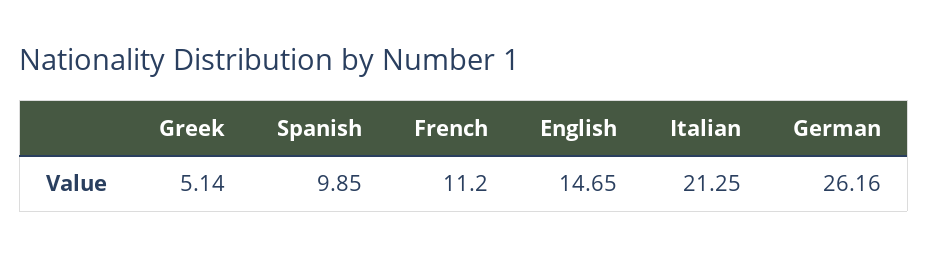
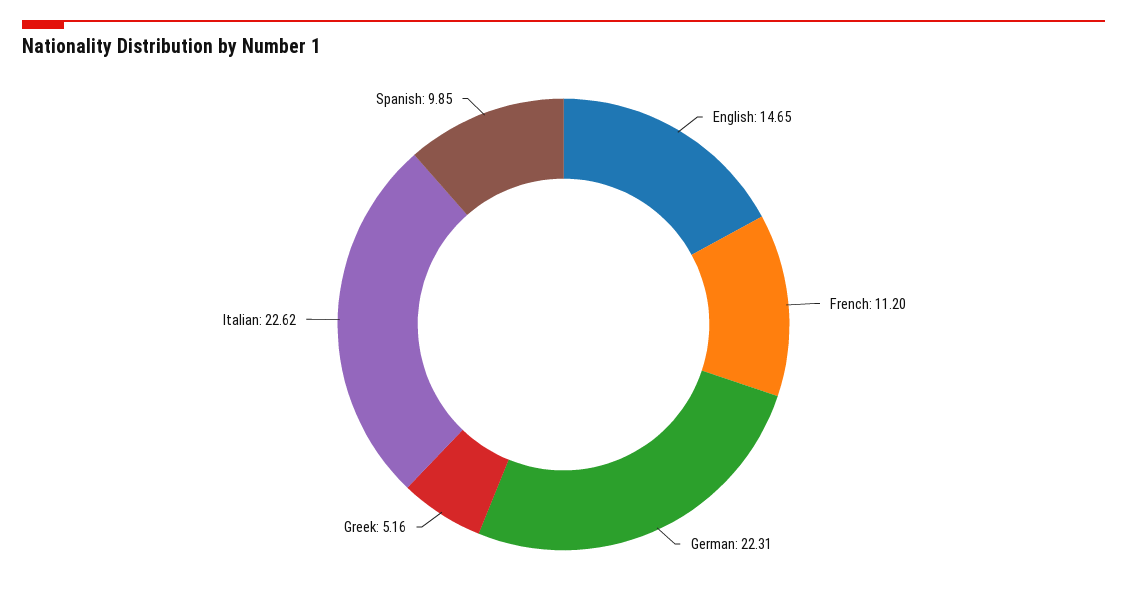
  {
-   "Greek": 5.14,
+   "Greek": 5.16,
    "Spanish": 9.85,
    "French": 11.2,
    "English": 14.65,
-   "Italian": 21.25,
+   "Italian": 22.62,
-   "German": 26.16
+   "German": 22.31
  }

